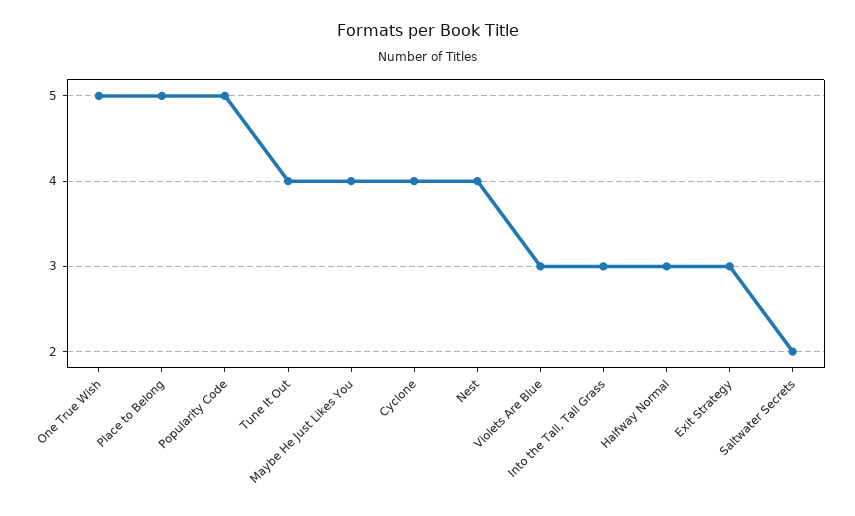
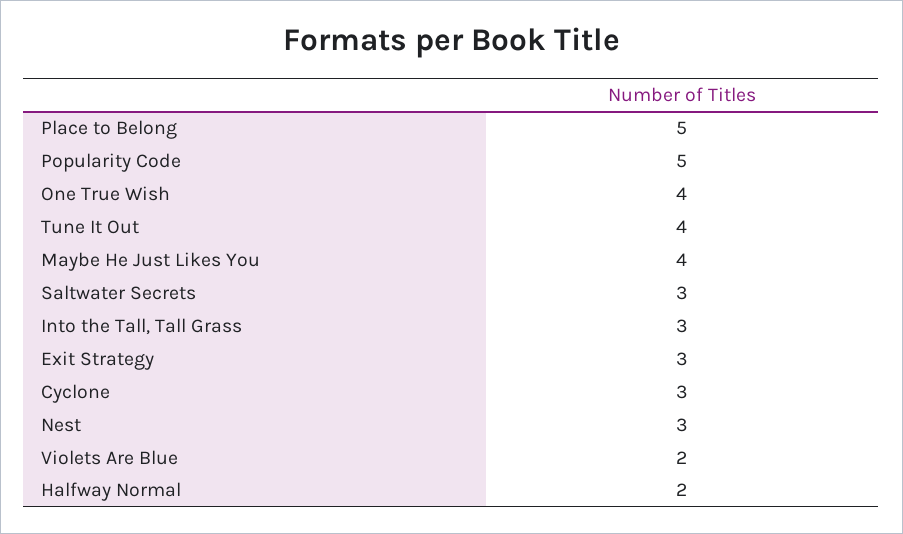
  {
-   "One True Wish": 5,
+   "One True Wish": 4,
    "Place to Belong": 5,
    "Popularity Code": 5,
    "Tune It Out": 4,
    "Maybe He Just Likes You": 4,
-   "Cyclone": 4,
+   "Cyclone": 3,
-   "Nest": 4,
+   "Nest": 3,
-   "Violets Are Blue": 3,
+   "Violets Are Blue": 2,
    "Into the Tall, Tall Grass": 3,
-   "Halfway Normal": 3,
+   "Halfway Normal": 2,
    "Exit Strategy": 3,
-   "Saltwater Secrets": 2
+   "Saltwater Secrets": 3
  }

